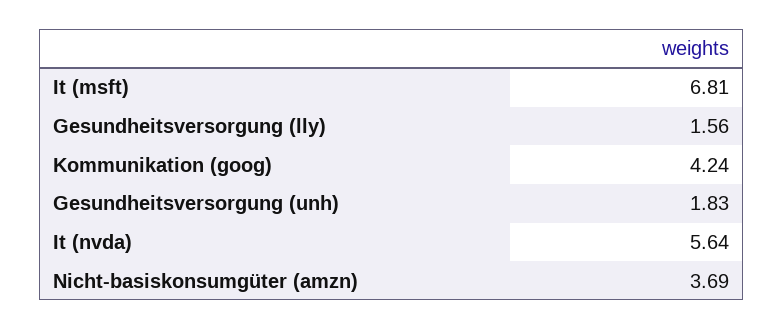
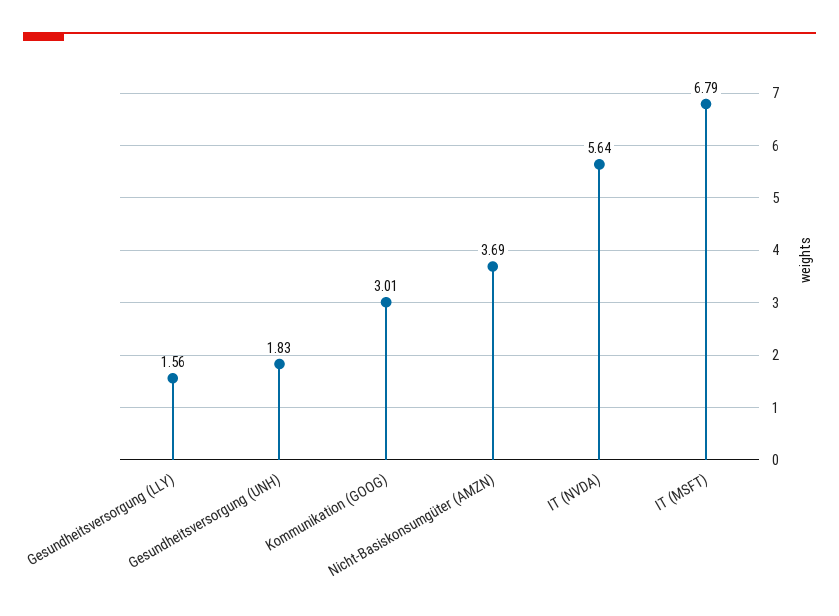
  {
-   "It (msft)": 6.81,
+   "It (msft)": 6.79,
    "Gesundheitsversorgung (lly)": 1.56,
-   "Kommunikation (goog)": 4.24,
+   "Kommunikation (goog)": 3.01,
    "Gesundheitsversorgung (unh)": 1.83,
    "It (nvda)": 5.64,
    "Nicht-basiskonsumgüter (amzn)": 3.69
  }

